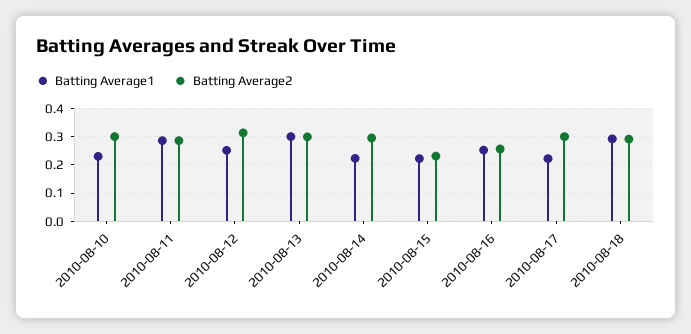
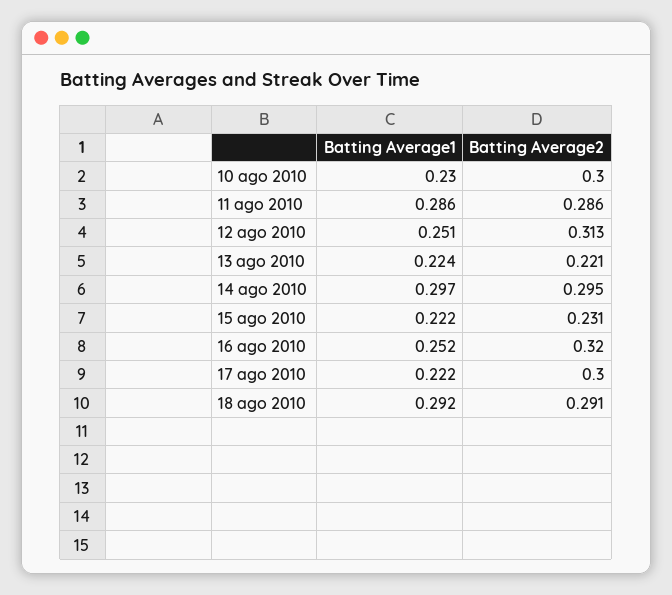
  {
    "Batting Average1": {
      "2010-08-10": 0.23,
      "2010-08-11": 0.286,
      "2010-08-12": 0.251,
-     "2010-08-13": 0.3,
+     "2010-08-13": 0.224,
-     "2010-08-14": 0.225,
+     "2010-08-14": 0.297,
      "2010-08-15": 0.222,
      "2010-08-16": 0.252,
      "2010-08-17": 0.222,
      "2010-08-18": 0.292
    },
    "Batting Average2": {
      "2010-08-10": 0.3,
      "2010-08-11": 0.286,
      "2010-08-12": 0.313,
-     "2010-08-13": 0.3,
+     "2010-08-13": 0.221,
      "2010-08-14": 0.295,
      "2010-08-15": 0.231,
-     "2010-08-16": 0.25,
+     "2010-08-16": 0.32,
      "2010-08-17": 0.3,
      "2010-08-18": 0.291
    }
  }

